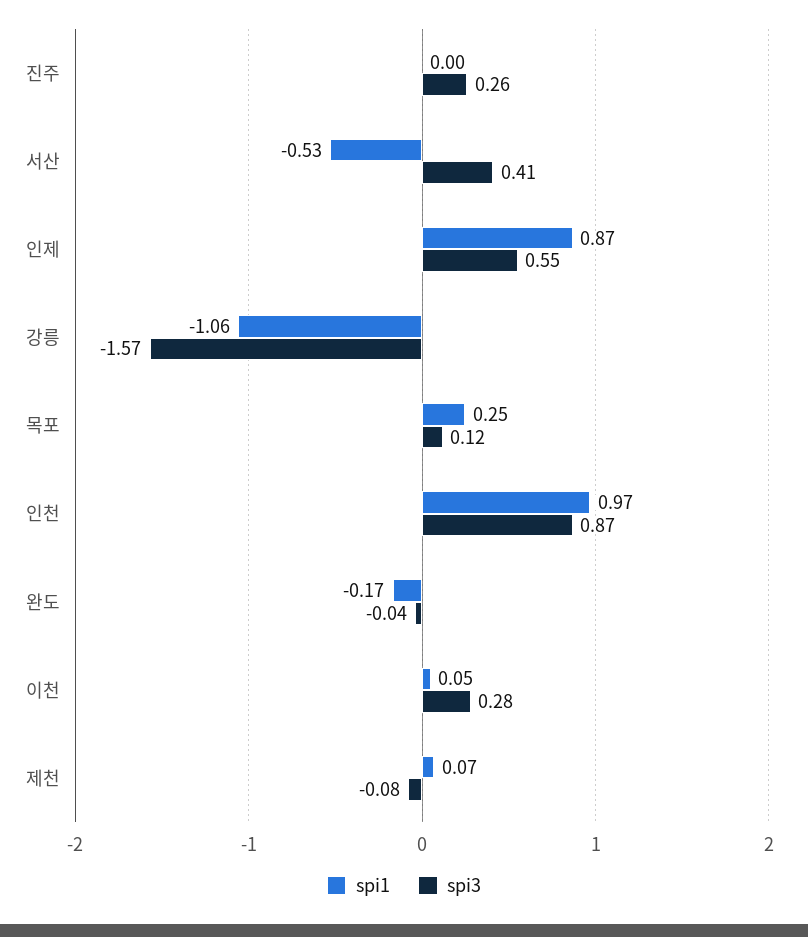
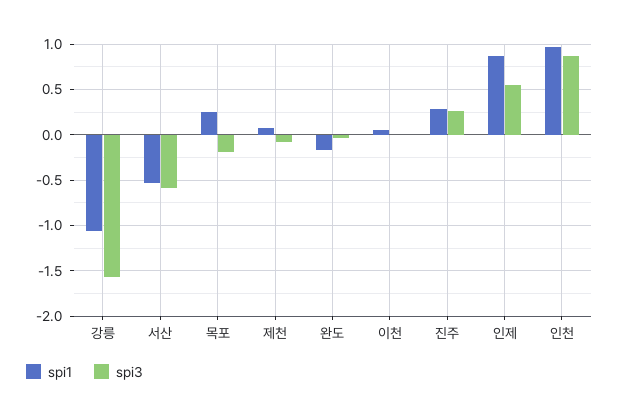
  {
    "spi1": {
-     "진주": 0,
+     "진주": 0.3,
      "서산": -0.53,
      "인제": 0.87,
      "강릉": -1.06,
      "목포": 0.25,
      "인천": 0.97,
      "완도": -0.17,
      "이천": 0.05,
      "제천": 0.07
    },
    "spi3": {
      "진주": 0.26,
-     "서산": 0.41,
+     "서산": -0.6,
      "인제": 0.55,
      "강릉": -1.57,
-     "목포": 0.12,
+     "목포": -0.2,
      "인천": 0.87,
      "완도": -0.04,
-     "이천": 0.28,
+     "이천": 0,
      "제천": -0.08
    }
  }

